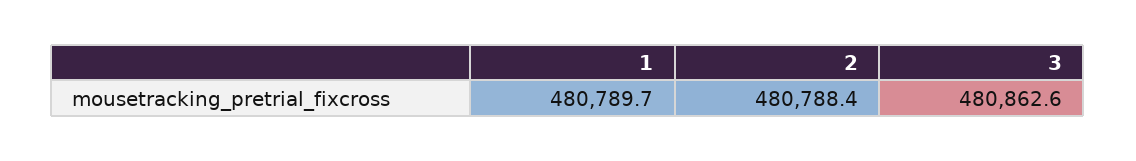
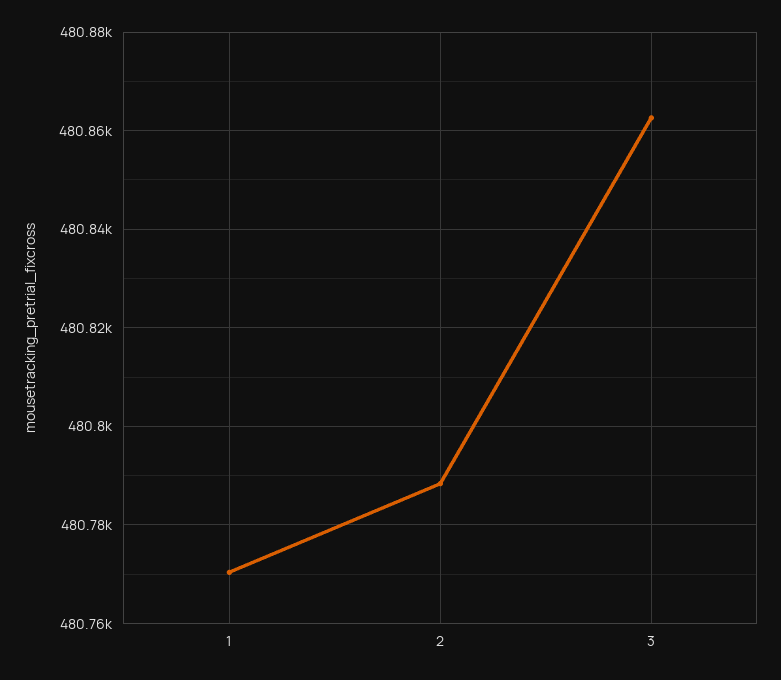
  {
-   "1": 480789.7,
+   "1": 480770,
    "2": 480788.4,
    "3": 480862.6
  }

